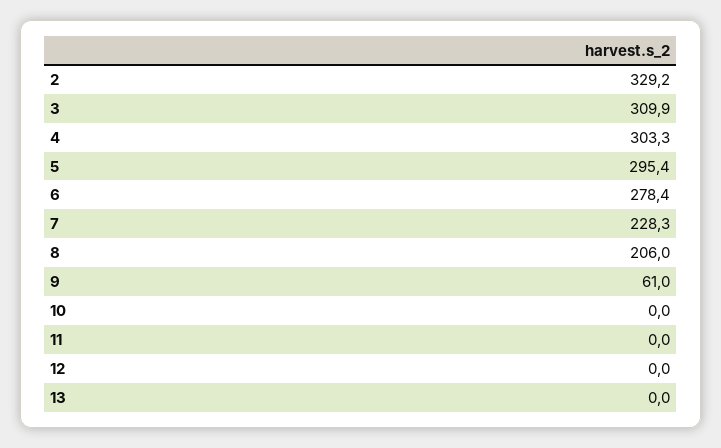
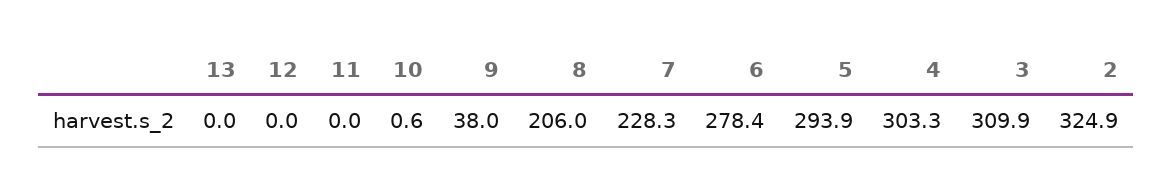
  {
-   "2": 329.2,
+   "2": 324.9,
    "3": 309.9,
    "4": 303.3,
-   "5": 295.4,
+   "5": 293.9,
    "6": 278.4,
    "7": 228.3,
    "8": 206,
-   "9": 61,
+   "9": 38,
-   "10": 0,
+   "10": 0.6,
    "11": 0,
    "12": 0,
    "13": 0
  }

